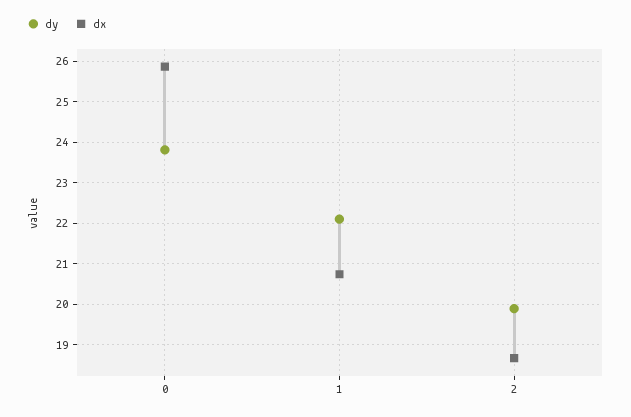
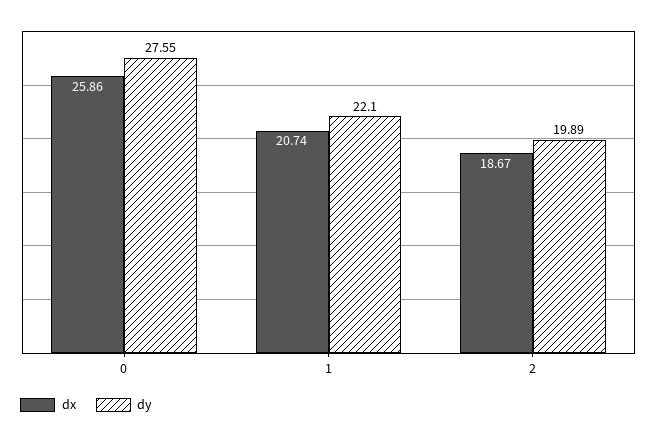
  {
    "dy": {
-     "0": 23.8,
+     "0": 27.55,
      "1": 22.1,
      "2": 19.89
    },
    "dx": {
      "0": 25.86,
      "1": 20.74,
      "2": 18.67
    }
  }

